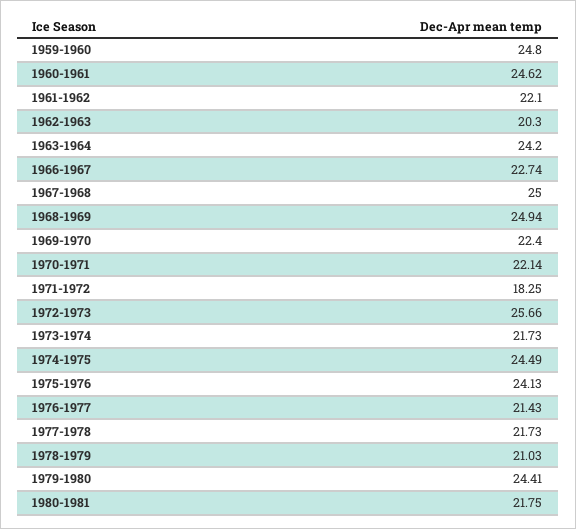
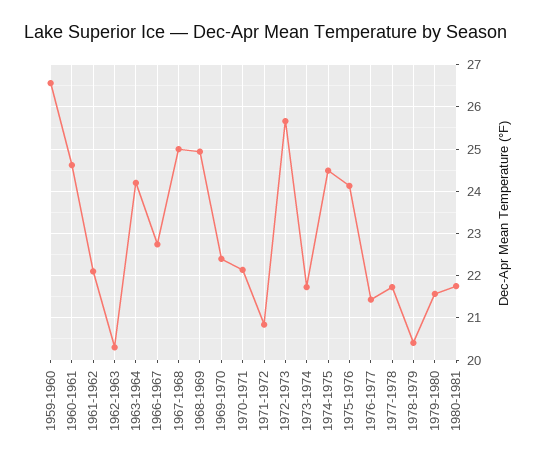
  {
-   "1959-1960": 24.8,
+   "1959-1960": 26.6,
    "1960-1961": 24.62,
    "1961-1962": 22.1,
    "1962-1963": 20.3,
    "1963-1964": 24.2,
    "1966-1967": 22.74,
    "1967-1968": 25,
    "1968-1969": 24.94,
    "1969-1970": 22.4,
    "1970-1971": 22.14,
-   "1971-1972": 18.25,
+   "1971-1972": 20.8,
    "1972-1973": 25.66,
    "1973-1974": 21.73,
    "1974-1975": 24.49,
    "1975-1976": 24.13,
    "1976-1977": 21.43,
    "1977-1978": 21.73,
-   "1978-1979": 21.03,
+   "1978-1979": 20.4,
-   "1979-1980": 24.41,
+   "1979-1980": 21.6,
    "1980-1981": 21.75
  }

